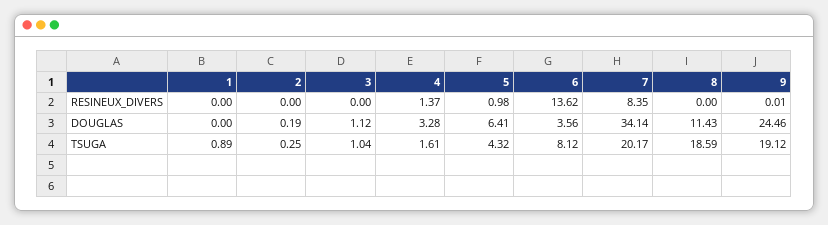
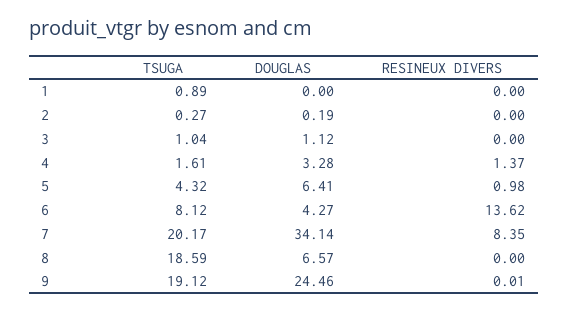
  {
    "1": {
      "RESINEUX_DIVERS": 0,
      "DOUGLAS": 0,
      "TSUGA": 0.89
    },
    "2": {
      "RESINEUX_DIVERS": 0,
      "DOUGLAS": 0.19,
-     "TSUGA": 0.25
+     "TSUGA": 0.27
    },
    "3": {
      "RESINEUX_DIVERS": 0,
      "DOUGLAS": 1.12,
      "TSUGA": 1.04
    },
    "4": {
      "RESINEUX_DIVERS": 1.37,
      "DOUGLAS": 3.28,
      "TSUGA": 1.61
    },
    "5": {
      "RESINEUX_DIVERS": 0.98,
      "DOUGLAS": 6.41,
      "TSUGA": 4.32
    },
    "6": {
      "RESINEUX_DIVERS": 13.62,
-     "DOUGLAS": 3.56,
+     "DOUGLAS": 4.27,
      "TSUGA": 8.12
    },
    "7": {
      "RESINEUX_DIVERS": 8.35,
      "DOUGLAS": 34.14,
      "TSUGA": 20.17
    },
    "8": {
      "RESINEUX_DIVERS": 0,
-     "DOUGLAS": 11.43,
+     "DOUGLAS": 6.57,
      "TSUGA": 18.59
    },
    "9": {
      "RESINEUX_DIVERS": 0.01,
      "DOUGLAS": 24.46,
      "TSUGA": 19.12
    }
  }

